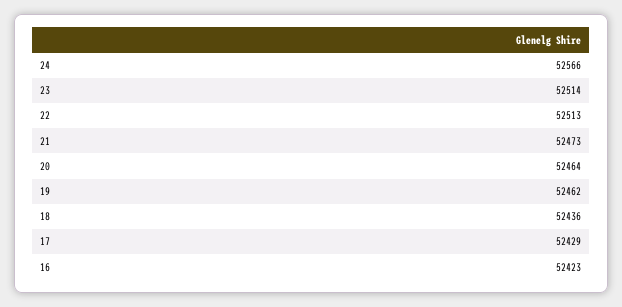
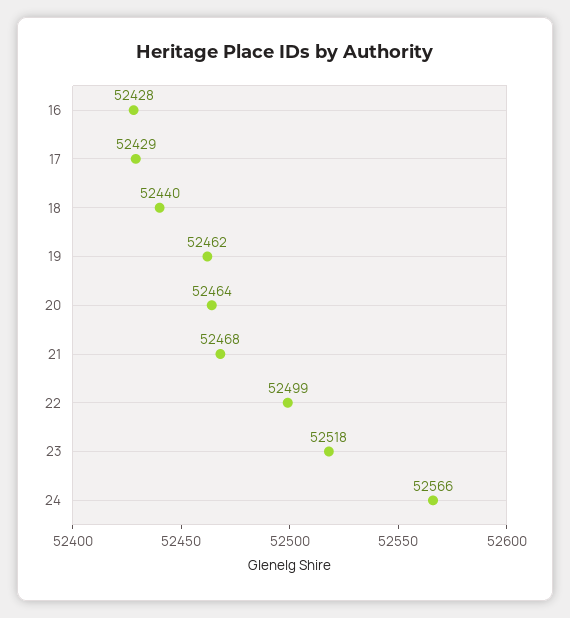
  {
    "24": 52566,
-   "23": 52514,
+   "23": 52518,
-   "22": 52513,
+   "22": 52499,
-   "21": 52473,
+   "21": 52468,
    "20": 52464,
    "19": 52462,
-   "18": 52436,
+   "18": 52440,
    "17": 52429,
-   "16": 52423
+   "16": 52428
  }

